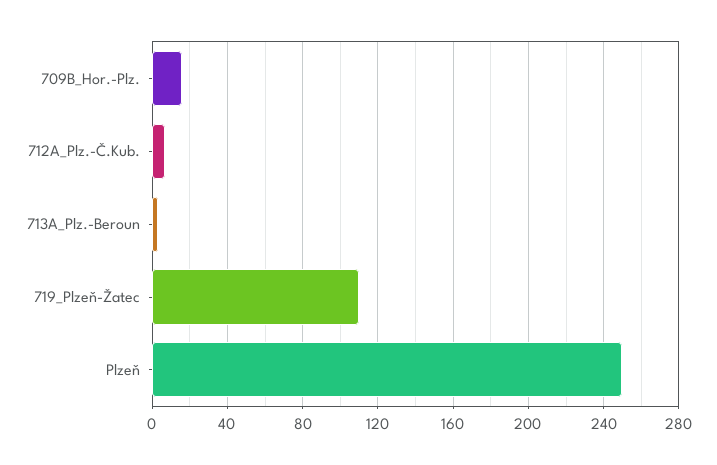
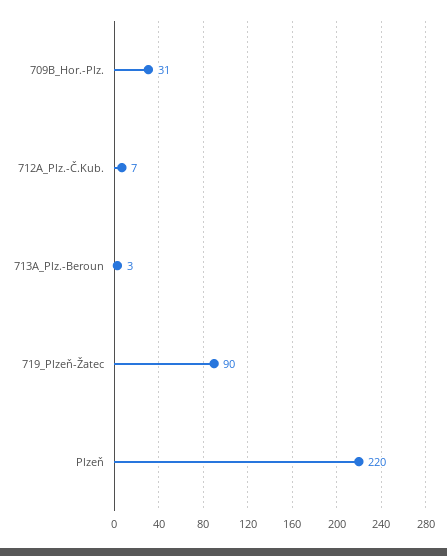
  {
-   "709B_Hor.-Plz.": 15,
+   "709B_Hor.-Plz.": 31,
    "712A_Plz.-Č.Kub.": 7,
    "713A_Plz.-Beroun": 3,
-   "719_Plzeň-Žatec": 110,
+   "719_Plzeň-Žatec": 90,
-   "Plzeň": 250
+   "Plzeň": 220
  }

